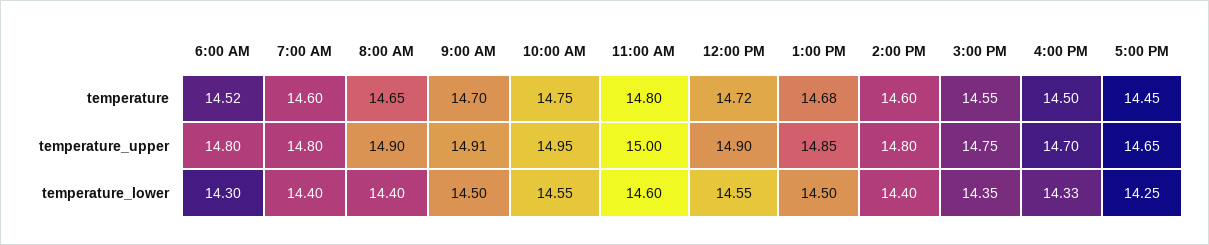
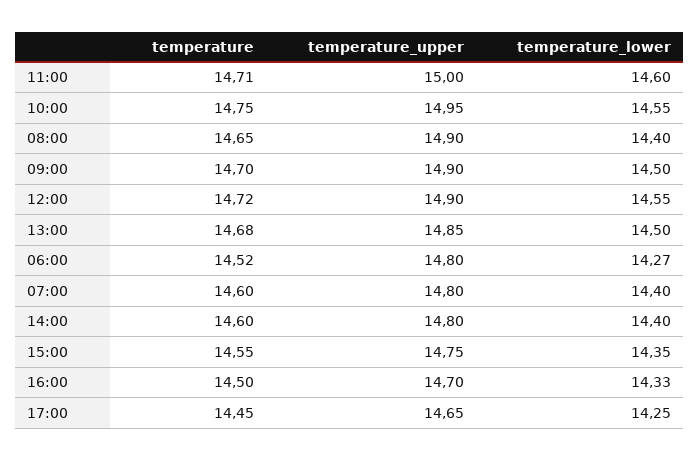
  {
    "6:00 AM": {
      "temperature": 14.52,
      "temperature_upper": 14.8,
-     "temperature_lower": 14.3
+     "temperature_lower": 14.27
    },
    "7:00 AM": {
      "temperature": 14.6,
      "temperature_upper": 14.8,
      "temperature_lower": 14.4
    },
    "8:00 AM": {
      "temperature": 14.65,
      "temperature_upper": 14.9,
      "temperature_lower": 14.4
    },
    "9:00 AM": {
      "temperature": 14.7,
-     "temperature_upper": 14.91,
+     "temperature_upper": 14.9,
      "temperature_lower": 14.5
    },
    "10:00 AM": {
      "temperature": 14.75,
      "temperature_upper": 14.95,
      "temperature_lower": 14.55
    },
    "11:00 AM": {
-     "temperature": 14.8,
+     "temperature": 14.71,
      "temperature_upper": 15,
      "temperature_lower": 14.6
    },
    "12:00 PM": {
      "temperature": 14.72,
      "temperature_upper": 14.9,
      "temperature_lower": 14.55
    },
    "1:00 PM": {
      "temperature": 14.68,
      "temperature_upper": 14.85,
      "temperature_lower": 14.5
    },
    "2:00 PM": {
      "temperature": 14.6,
      "temperature_upper": 14.8,
      "temperature_lower": 14.4
    },
    "3:00 PM": {
      "temperature": 14.55,
      "temperature_upper": 14.75,
      "temperature_lower": 14.35
    },
    "4:00 PM": {
      "temperature": 14.5,
      "temperature_upper": 14.7,
      "temperature_lower": 14.33
    },
    "5:00 PM": {
      "temperature": 14.45,
      "temperature_upper": 14.65,
      "temperature_lower": 14.25
    }
  }

